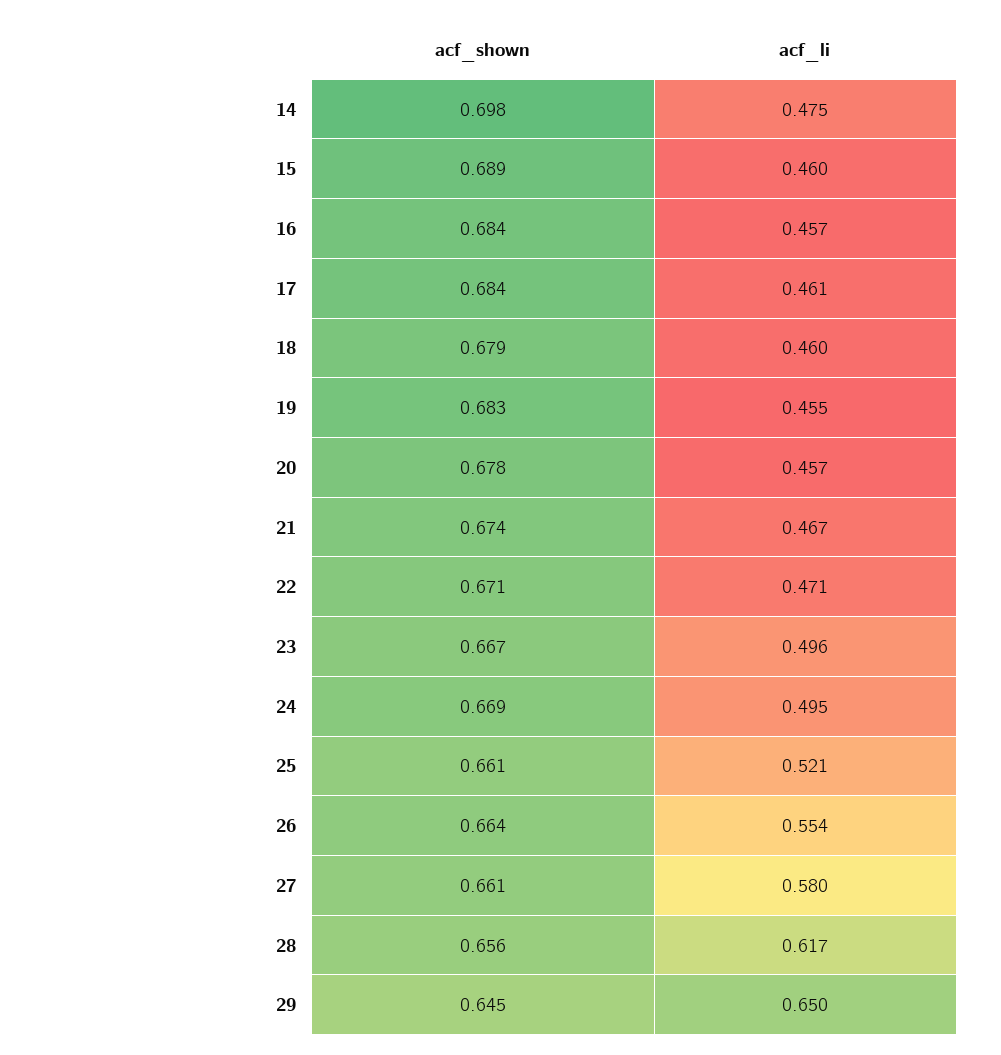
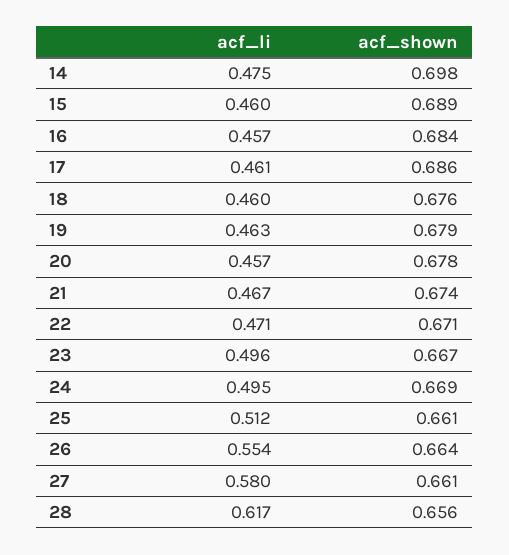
  {
    "acf_shown": {
      "14": 0.698,
      "15": 0.689,
      "16": 0.684,
-     "17": 0.684,
+     "17": 0.686,
-     "18": 0.679,
+     "18": 0.676,
-     "19": 0.683,
+     "19": 0.679,
      "20": 0.678,
      "21": 0.674,
      "22": 0.671,
      "23": 0.667,
      "24": 0.669,
      "25": 0.661,
      "26": 0.664,
      "27": 0.661,
-     "28": 0.656,
+     "28": 0.656
-     "29": 0.645
    },
    "acf_li": {
      "14": 0.475,
      "15": 0.46,
      "16": 0.457,
      "17": 0.461,
      "18": 0.46,
-     "19": 0.455,
+     "19": 0.463,
      "20": 0.457,
      "21": 0.467,
      "22": 0.471,
      "23": 0.496,
      "24": 0.495,
-     "25": 0.521,
+     "25": 0.512,
      "26": 0.554,
      "27": 0.58,
-     "28": 0.617,
+     "28": 0.617
-     "29": 0.65
    }
  }

